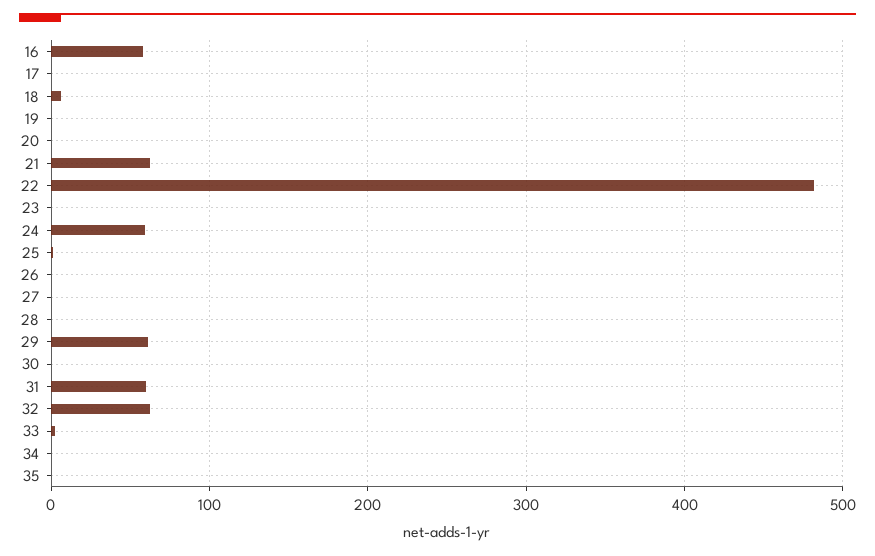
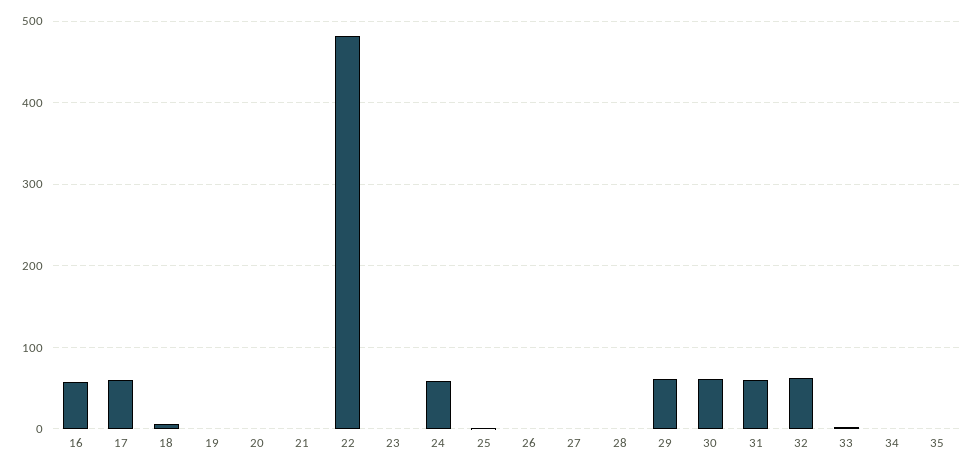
  {
    "16": 60,
-   "17": 0,
+   "17": 60,
    "18": 10,
    "19": 0,
    "20": 0,
-   "21": 60,
+   "21": 0,
    "22": 480,
    "23": 0,
    "24": 60,
    "25": 0,
    "26": 0,
    "27": 0,
    "28": 0,
    "29": 60,
-   "30": 0,
+   "30": 60,
    "31": 60,
    "32": 60,
    "33": 0,
    "34": 0,
    "35": 0
  }

